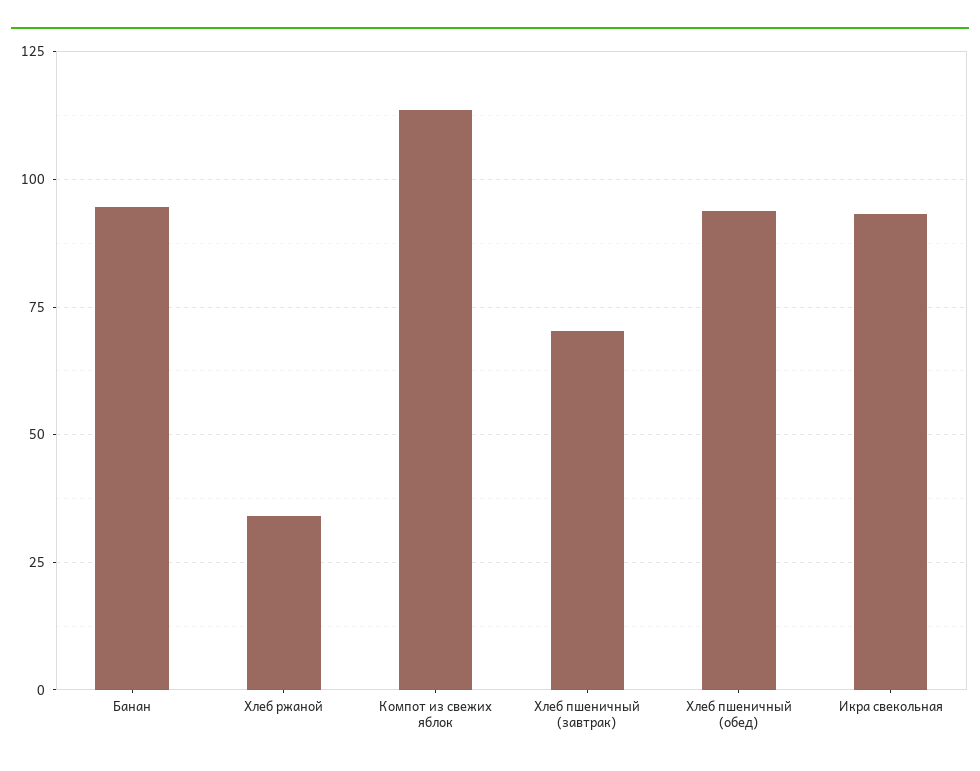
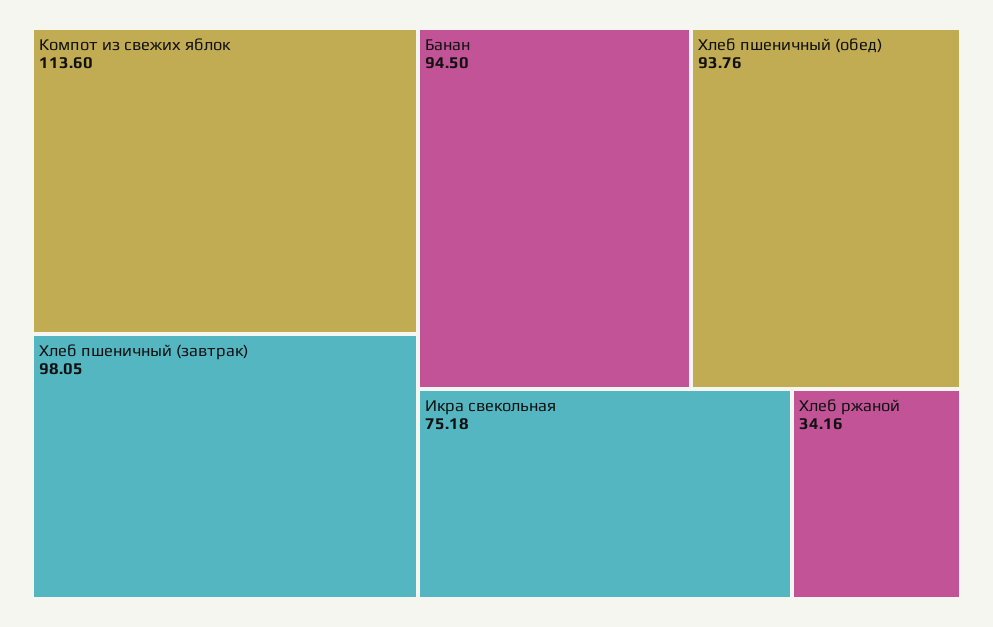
  {
    "Банан": 94.5,
    "Хлеб ржаной": 34.16,
    "Компот из свежих яблок": 113.6,
-   "Хлеб пшеничный (завтрак)": 70,
+   "Хлеб пшеничный (завтрак)": 98.05,
    "Хлеб пшеничный (обед)": 93.76,
-   "Икра свекольная": 92.5
+   "Икра свекольная": 75.18
  }

